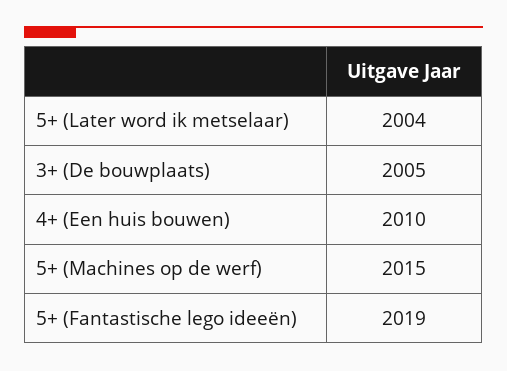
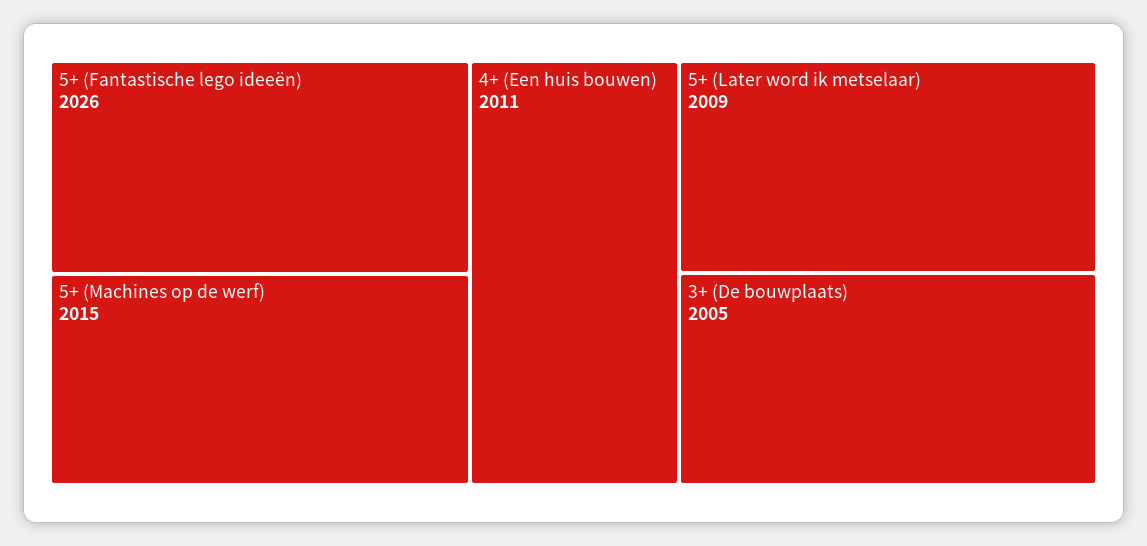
  {
-   "5+ (Later word ik metselaar)": 2004,
+   "5+ (Later word ik metselaar)": 2009,
    "3+ (De bouwplaats)": 2005,
-   "4+ (Een huis bouwen)": 2010,
+   "4+ (Een huis bouwen)": 2011,
    "5+ (Machines op de werf)": 2015,
-   "5+ (Fantastische lego ideeën)": 2019
+   "5+ (Fantastische lego ideeën)": 2026
  }

